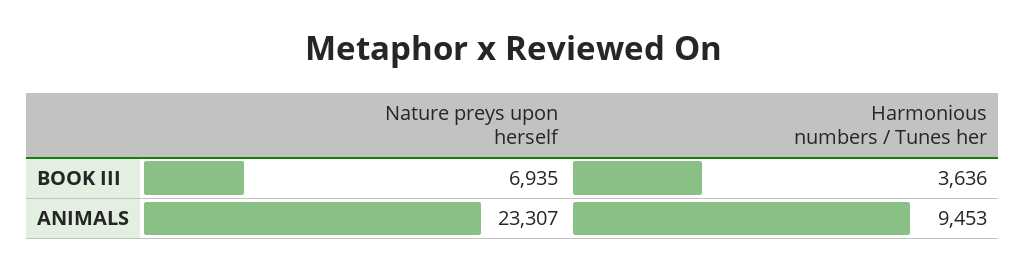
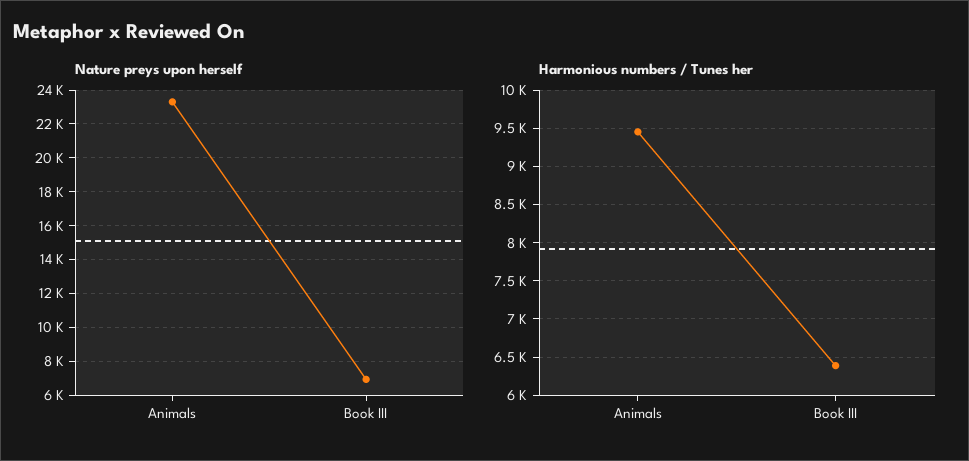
  {
    "Nature preys upon herself": {
      "BOOK III": 6935,
      "ANIMALS": 23307
    },
    "Harmonious numbers / Tunes her": {
-     "BOOK III": 3636,
+     "BOOK III": 6400,
      "ANIMALS": 9453
    }
  }

